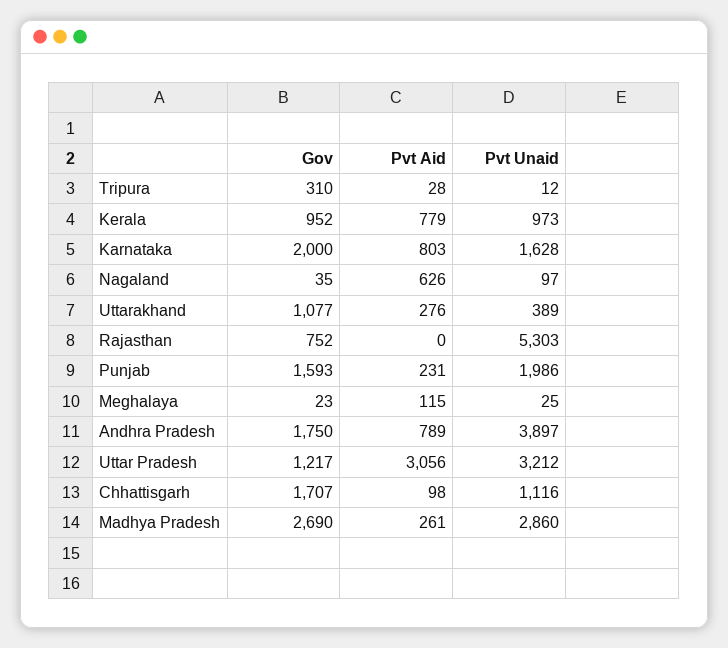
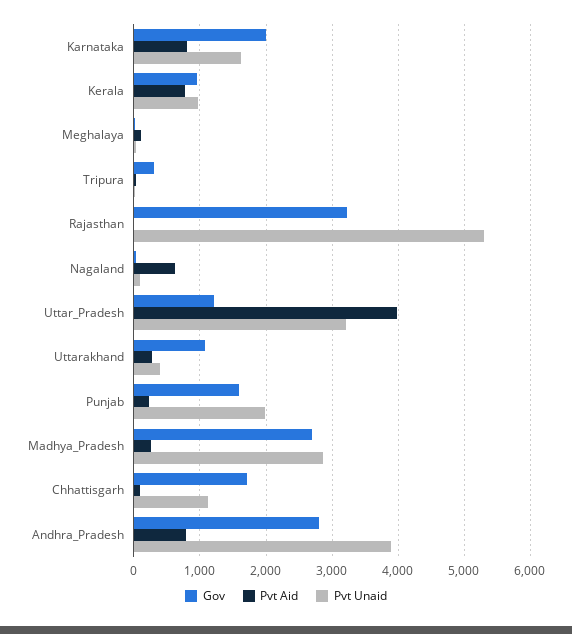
  {
    "Gov": {
      "Tripura": 310,
      "Kerala": 952,
      "Karnataka": 2000,
      "Nagaland": 35,
      "Uttarakhand": 1077,
-     "Rajasthan": 752,
+     "Rajasthan": 3200,
      "Punjab": 1593,
      "Meghalaya": 23,
-     "Andhra Pradesh": 1750,
+     "Andhra Pradesh": 2800,
      "Uttar Pradesh": 1217,
      "Chhattisgarh": 1707,
      "Madhya Pradesh": 2690
    },
    "Pvt Aid": {
      "Tripura": 28,
      "Kerala": 779,
      "Karnataka": 803,
      "Nagaland": 626,
      "Uttarakhand": 276,
      "Rajasthan": 0,
      "Punjab": 231,
      "Meghalaya": 115,
      "Andhra Pradesh": 789,
-     "Uttar Pradesh": 3056,
+     "Uttar Pradesh": 4000,
      "Chhattisgarh": 98,
      "Madhya Pradesh": 261
    },
    "Pvt Unaid": {
      "Tripura": 12,
      "Kerala": 973,
      "Karnataka": 1628,
      "Nagaland": 97,
      "Uttarakhand": 389,
      "Rajasthan": 5303,
      "Punjab": 1986,
      "Meghalaya": 25,
      "Andhra Pradesh": 3897,
      "Uttar Pradesh": 3212,
      "Chhattisgarh": 1116,
      "Madhya Pradesh": 2860
    }
  }

